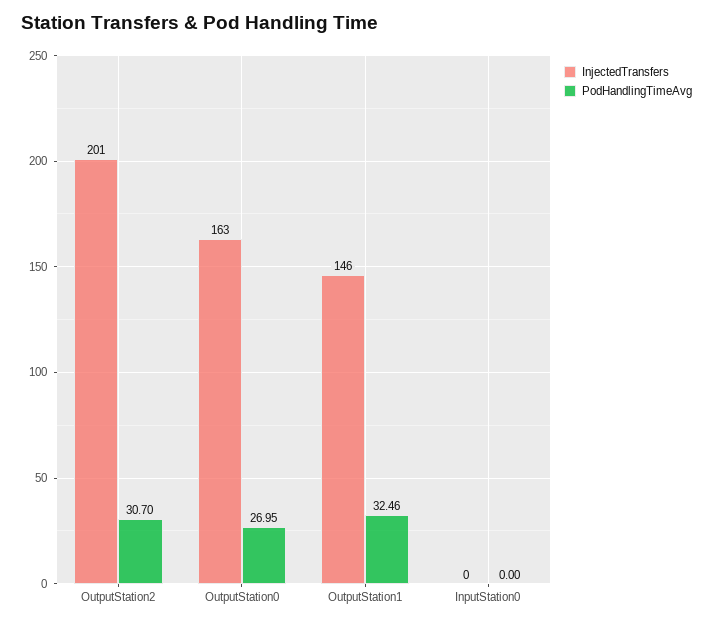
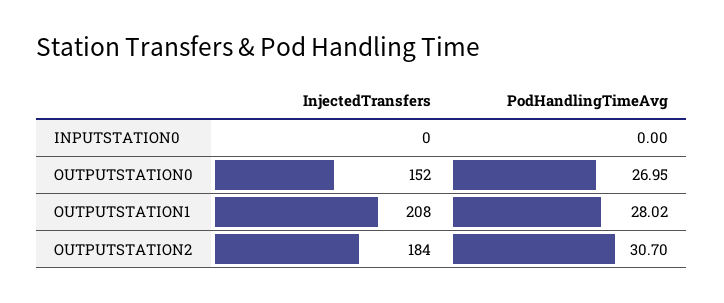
  {
    "InjectedTransfers": {
-     "OutputStation2": 201,
+     "OutputStation2": 184,
-     "OutputStation0": 163,
+     "OutputStation0": 152,
-     "OutputStation1": 146,
+     "OutputStation1": 208,
      "InputStation0": 0
    },
    "PodHandlingTimeAvg": {
      "OutputStation2": 30.7,
      "OutputStation0": 26.95,
-     "OutputStation1": 32.46,
+     "OutputStation1": 28.02,
      "InputStation0": 0
    }
  }

